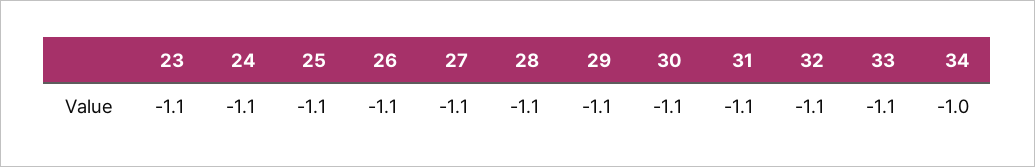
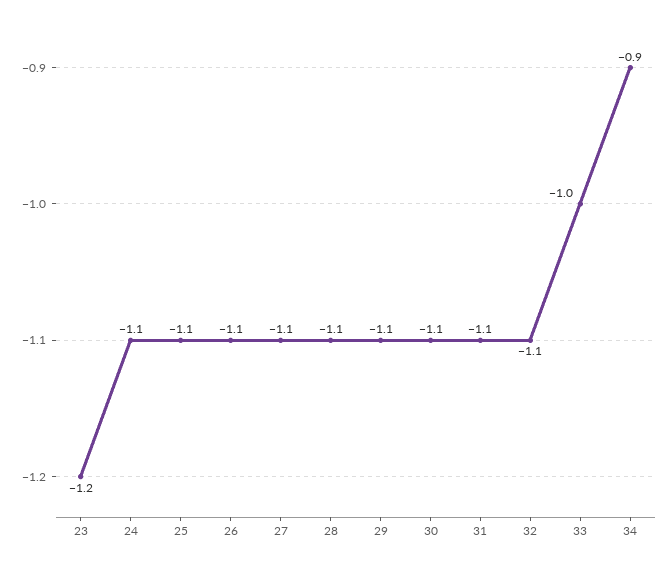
  {
-   "23": -1.1,
+   "23": -1.2,
    "24": -1.1,
    "25": -1.1,
    "26": -1.1,
    "27": -1.1,
    "28": -1.1,
    "29": -1.1,
    "30": -1.1,
    "31": -1.1,
    "32": -1.1,
-   "33": -1.1,
+   "33": -1,
-   "34": -1
+   "34": -0.9
  }

